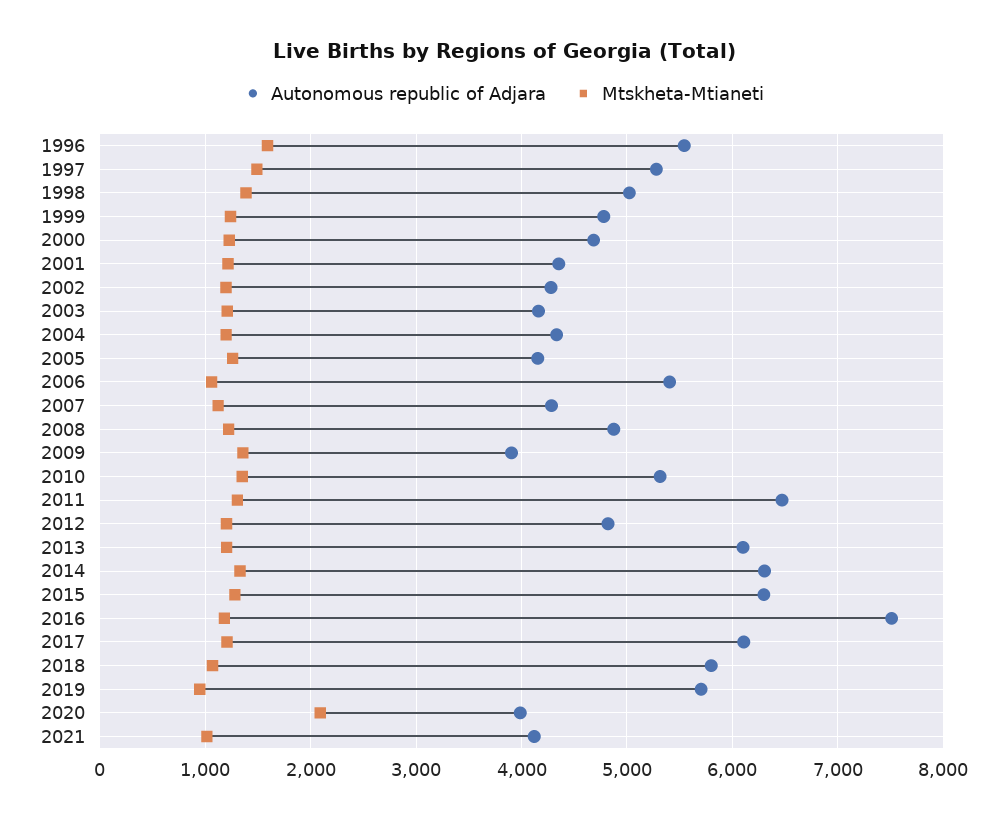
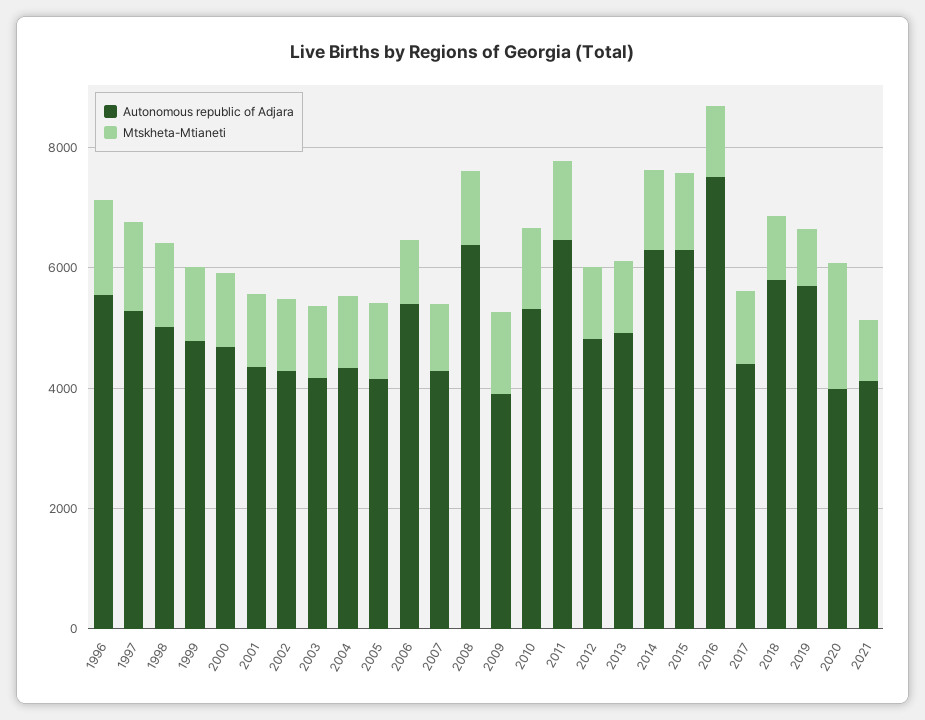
  {
    "Autonomous republic of Adjara": {
      "1996": 5500,
      "1997": 5300,
      "1998": 5000,
      "1999": 4800,
      "2000": 4700,
      "2001": 4400,
      "2002": 4300,
      "2003": 4200,
      "2004": 4300,
      "2005": 4200,
      "2006": 5400,
      "2007": 4300,
-     "2008": 4900,
+     "2008": 6500,
      "2009": 3900,
      "2010": 5300,
      "2011": 6500,
      "2012": 4800,
-     "2013": 6100,
+     "2013": 5000,
      "2014": 6300,
      "2015": 6300,
      "2016": 7500,
-     "2017": 6100,
+     "2017": 4500,
      "2018": 5800,
      "2019": 5700,
      "2020": 4000,
      "2021": 4100
    },
    "Mtskheta-Mtianeti": {
      "1996": 1600,
      "1997": 1500,
      "1998": 1400,
      "1999": 1200,
      "2000": 1200,
      "2001": 1200,
      "2002": 1200,
      "2003": 1200,
      "2004": 1200,
      "2005": 1300,
      "2006": 1100,
      "2007": 1100,
      "2008": 1200,
      "2009": 1400,
      "2010": 1400,
      "2011": 1300,
      "2012": 1200,
      "2013": 1200,
      "2014": 1300,
      "2015": 1300,
      "2016": 1200,
      "2017": 1200,
      "2018": 1100,
      "2019": 900,
      "2020": 2100,
      "2021": 1000
    }
  }

